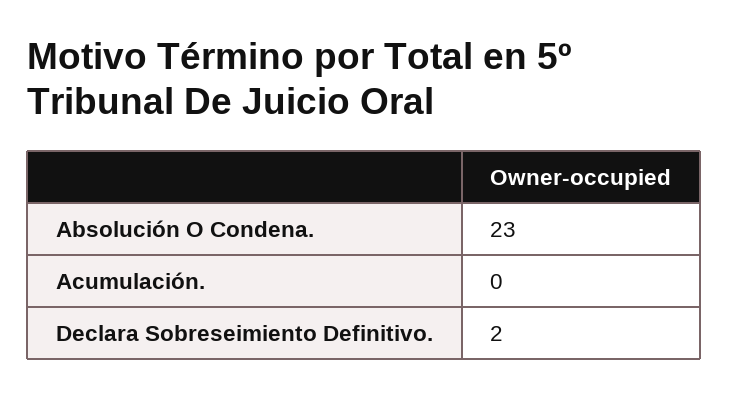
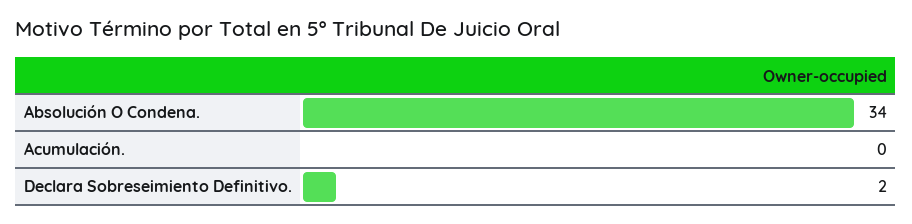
  {
-   "Absolución O Condena.": 23,
+   "Absolución O Condena.": 34,
    "Acumulación.": 0,
    "Declara Sobreseimiento Definitivo.": 2
  }

